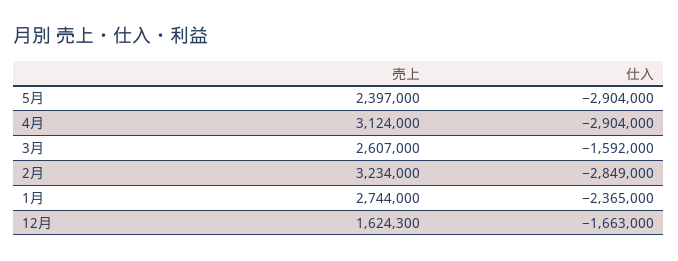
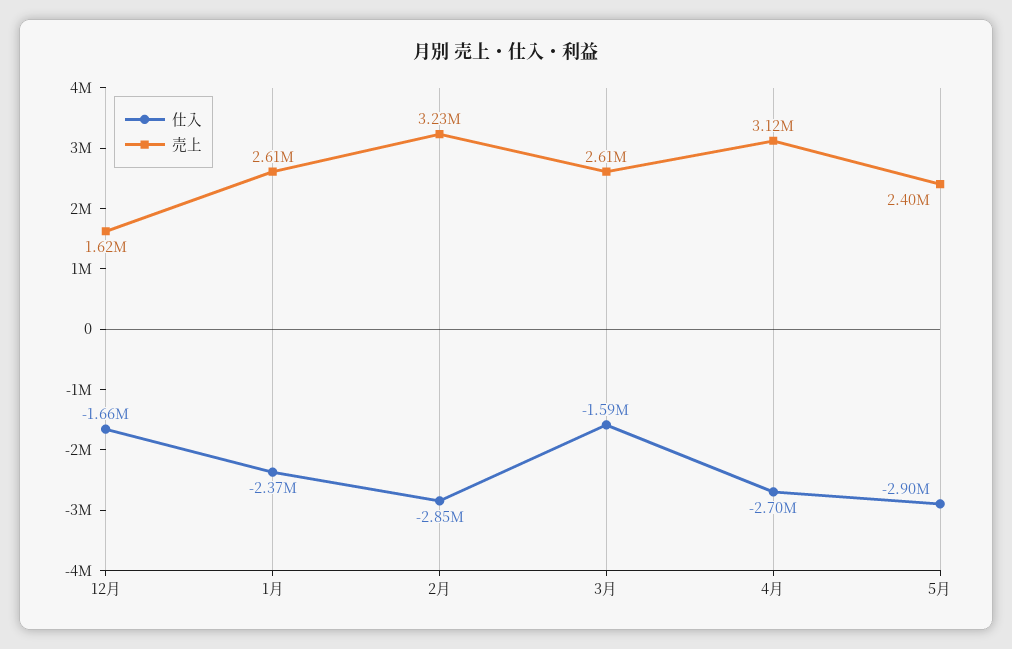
  {
    "売上": {
      "5月": 2397000,
      "4月": 3124000,
      "3月": 2607000,
      "2月": 3234000,
-     "1月": 2744000,
+     "1月": 2610000,
      "12月": 1624300
    },
    "仕入": {
      "5月": -2904000,
-     "4月": -2904000,
+     "4月": -2700000,
      "3月": -1592000,
      "2月": -2849000,
      "1月": -2365000,
      "12月": -1663000
    }
  }

